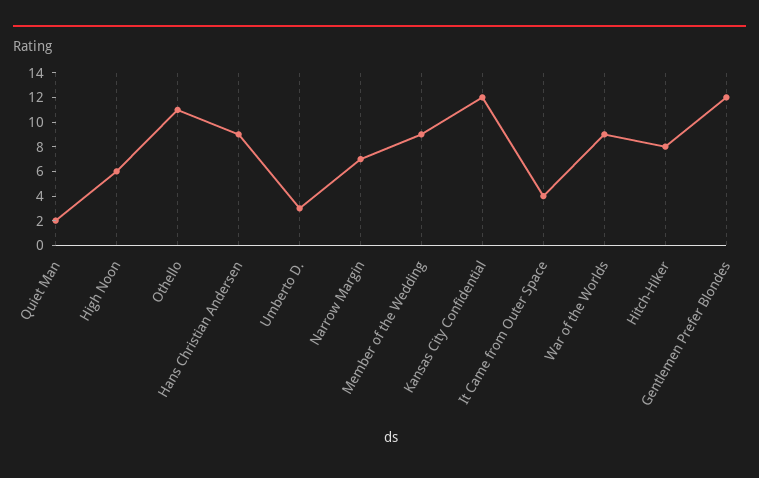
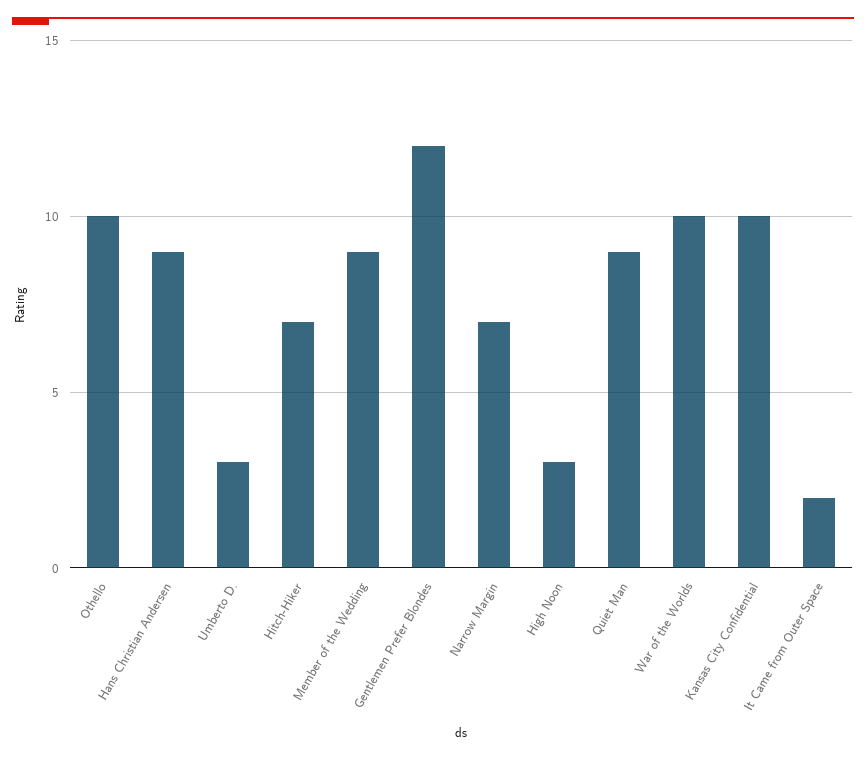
  {
-   "Quiet Man": 2,
+   "Quiet Man": 9,
-   "High Noon": 6,
+   "High Noon": 3,
-   "Othello": 11,
+   "Othello": 10,
    "Hans Christian Andersen": 9,
    "Umberto D.": 3,
    "Narrow Margin": 7,
    "Member of the Wedding": 9,
-   "Kansas City Confidential": 12,
+   "Kansas City Confidential": 10,
-   "It Came from Outer Space": 4,
+   "It Came from Outer Space": 2,
-   "War of the Worlds": 9,
+   "War of the Worlds": 10,
-   "Hitch-Hiker": 8,
+   "Hitch-Hiker": 7,
    "Gentlemen Prefer Blondes": 12
  }

